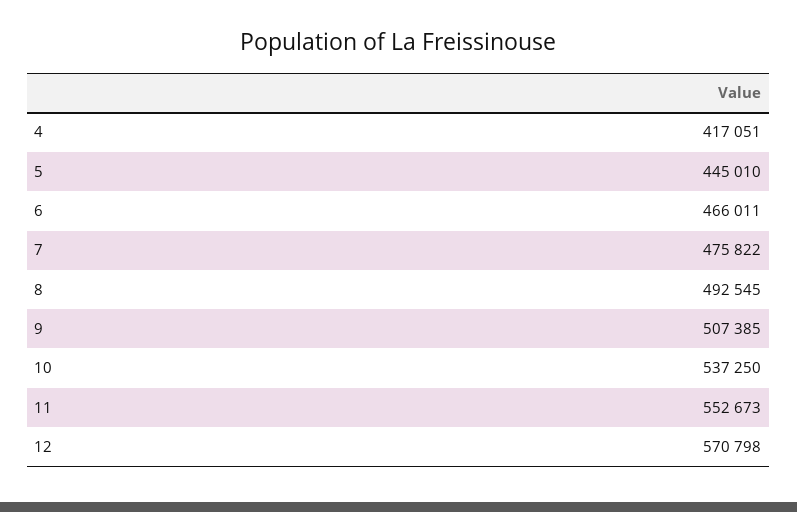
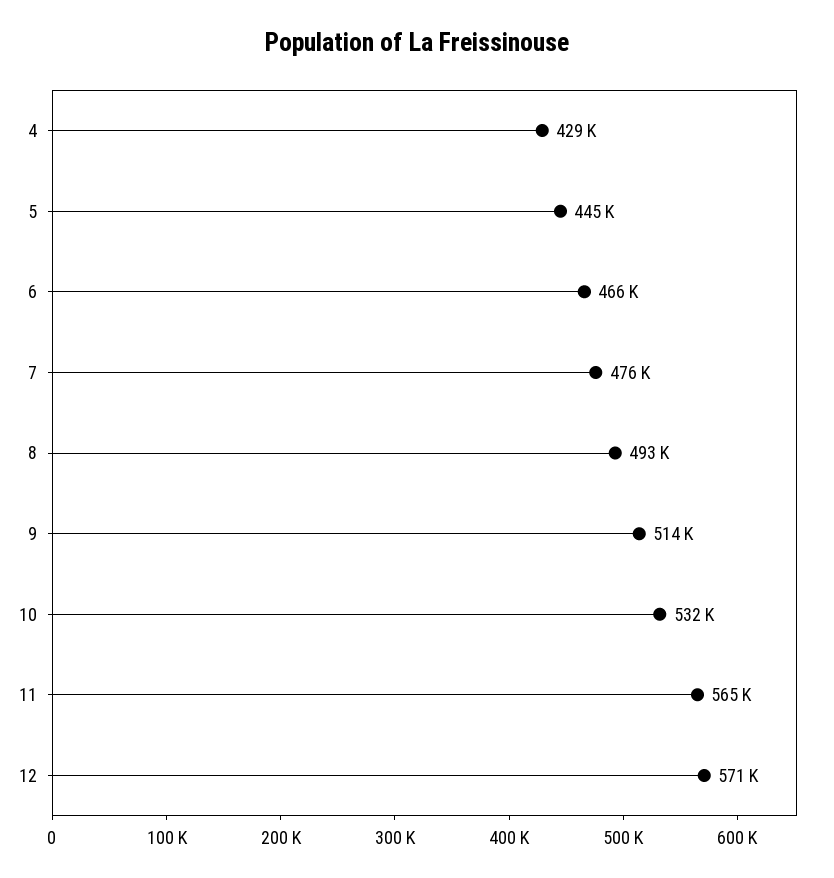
  {
-   "4": 417051,
+   "4": 429000,
    "5": 445010,
    "6": 466011,
    "7": 475822,
    "8": 492545,
-   "9": 507385,
+   "9": 514000,
-   "10": 537250,
+   "10": 532000,
-   "11": 552673,
+   "11": 565000,
    "12": 570798
  }

